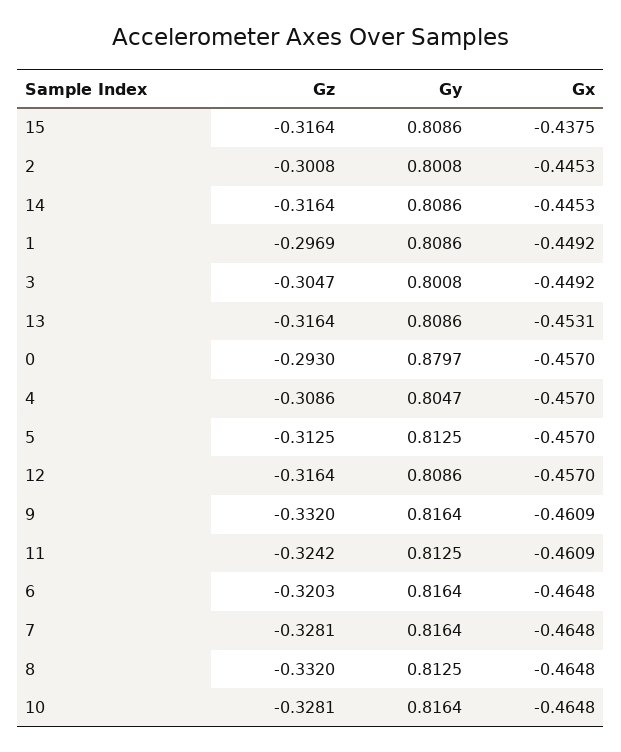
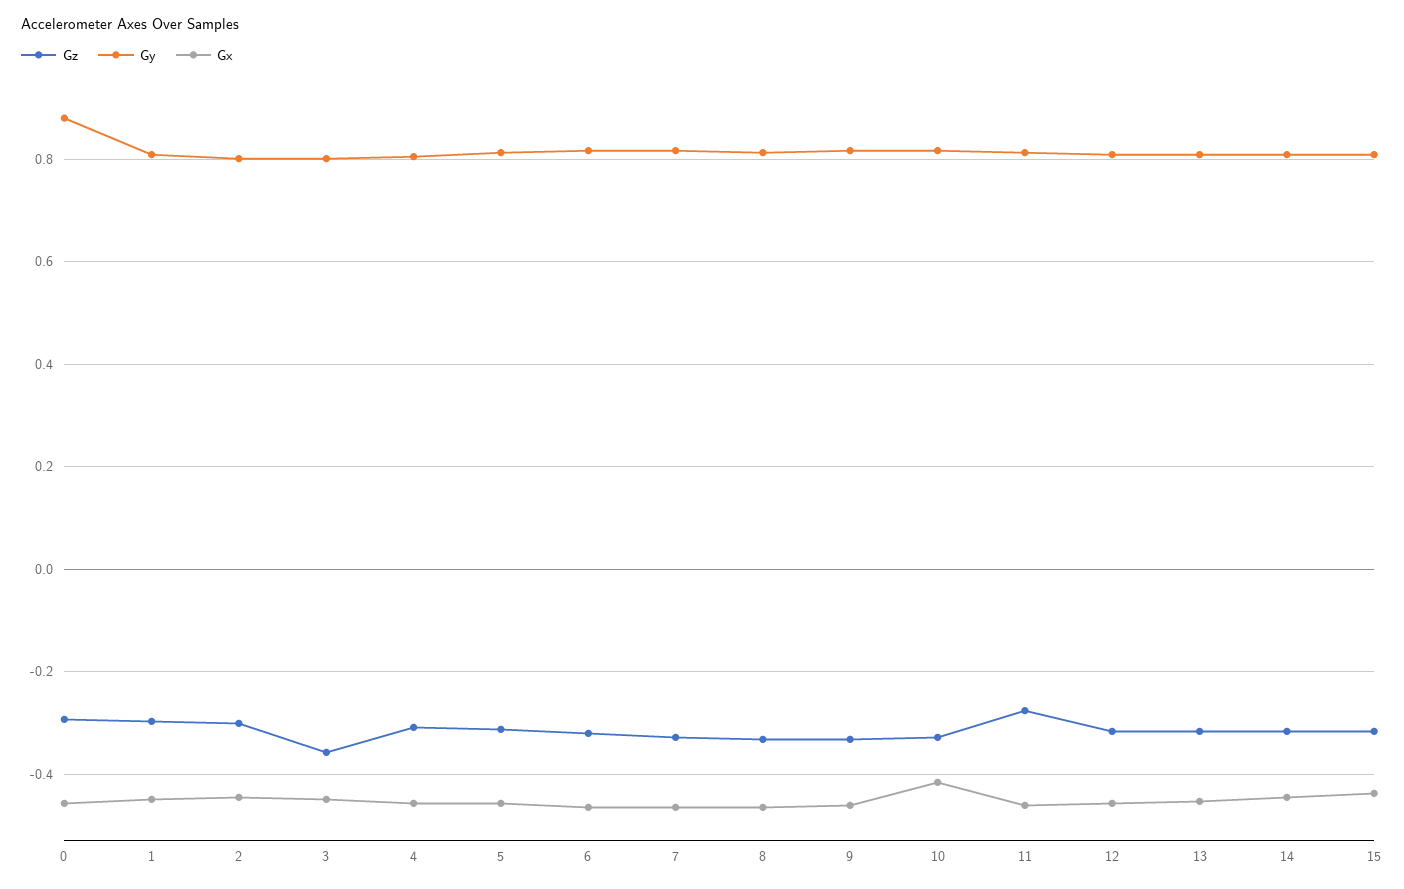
  {
    "Gz": {
      "15": -0.3164,
      "2": -0.3008,
      "14": -0.3164,
      "1": -0.2969,
-     "3": -0.3047,
+     "3": -0.36,
      "13": -0.3164,
      "0": -0.293,
      "4": -0.3086,
      "5": -0.3125,
      "12": -0.3164,
      "9": -0.332,
-     "11": -0.3242,
+     "11": -0.28,
      "6": -0.3203,
      "7": -0.3281,
      "8": -0.332,
      "10": -0.3281
    },
    "Gy": {
      "15": 0.8086,
      "2": 0.8008,
      "14": 0.8086,
      "1": 0.8086,
      "3": 0.8008,
      "13": 0.8086,
      "0": 0.8797,
      "4": 0.8047,
      "5": 0.8125,
      "12": 0.8086,
      "9": 0.8164,
      "11": 0.8125,
      "6": 0.8164,
      "7": 0.8164,
      "8": 0.8125,
      "10": 0.8164
    },
    "Gx": {
      "15": -0.4375,
      "2": -0.4453,
      "14": -0.4453,
      "1": -0.4492,
      "3": -0.4492,
      "13": -0.4531,
      "0": -0.457,
      "4": -0.457,
      "5": -0.457,
      "12": -0.457,
      "9": -0.4609,
      "11": -0.4609,
      "6": -0.4648,
      "7": -0.4648,
      "8": -0.4648,
-     "10": -0.4648
+     "10": -0.42
    }
  }

